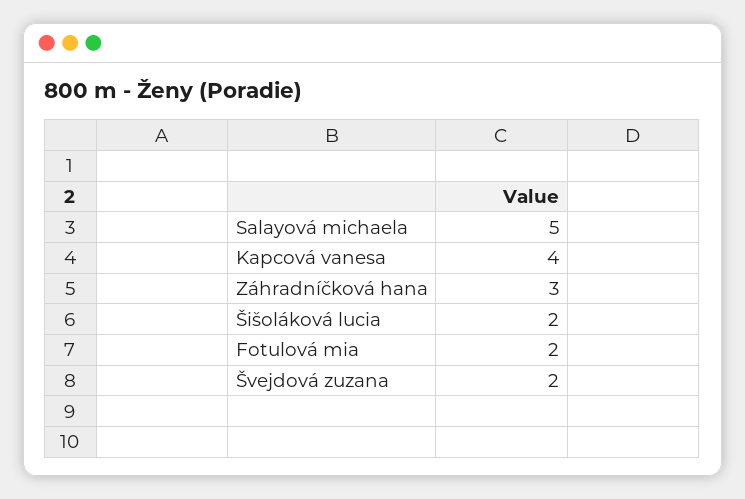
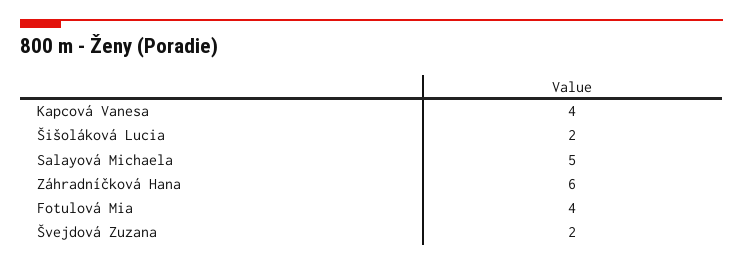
  {
    "Salayová michaela": 5,
    "Kapcová vanesa": 4,
-   "Záhradníčková hana": 3,
+   "Záhradníčková hana": 6,
    "Šišoláková lucia": 2,
-   "Fotulová mia": 2,
+   "Fotulová mia": 4,
    "Švejdová zuzana": 2
  }

